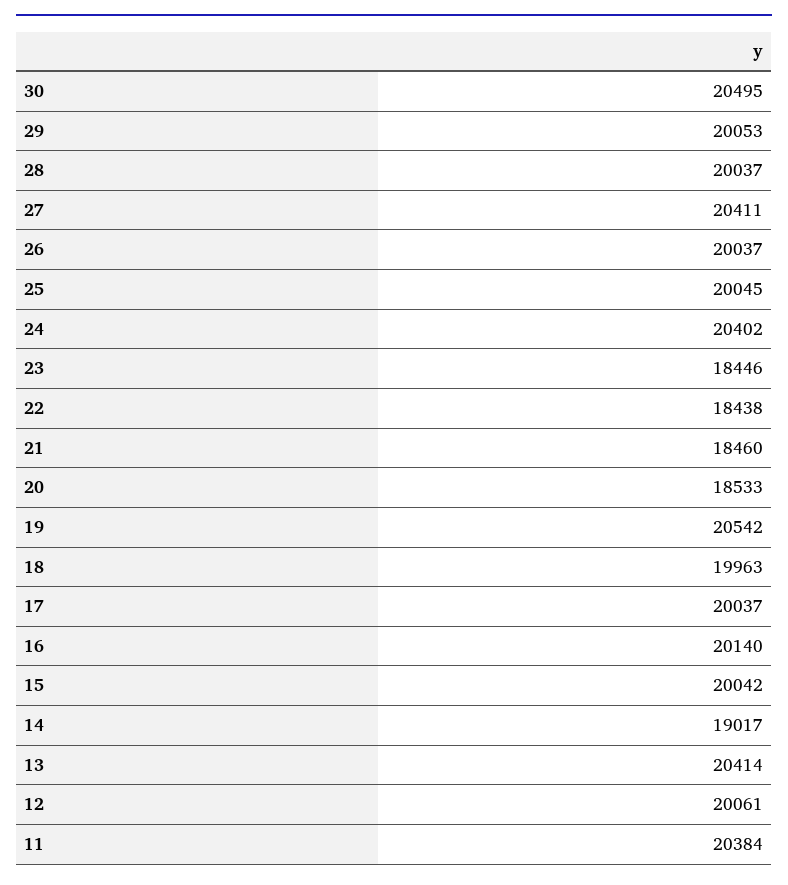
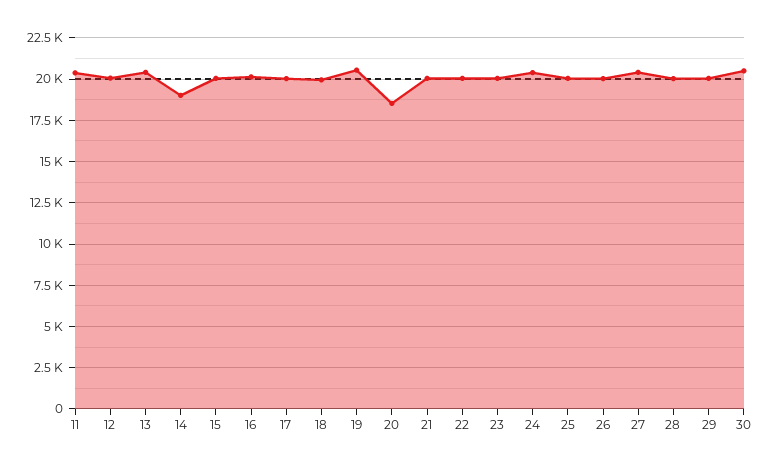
  {
    "30": 20495,
    "29": 20053,
    "28": 20037,
    "27": 20411,
    "26": 20037,
    "25": 20045,
    "24": 20402,
-   "23": 18446,
+   "23": 20000,
-   "22": 18438,
+   "22": 20000,
-   "21": 18460,
+   "21": 20000,
    "20": 18533,
    "19": 20542,
    "18": 19963,
    "17": 20037,
    "16": 20140,
    "15": 20042,
    "14": 19017,
    "13": 20414,
    "12": 20061,
    "11": 20384
  }

